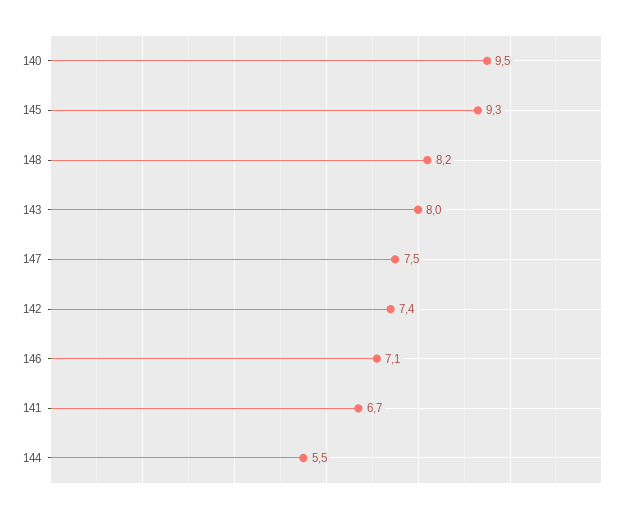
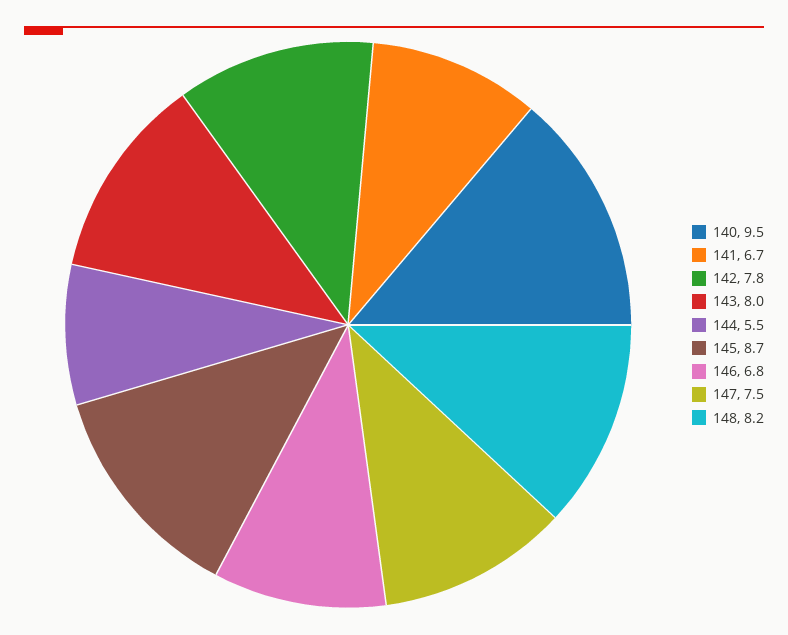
  {
    "140": 9.5,
-   "145": 9.3,
+   "145": 8.7,
    "148": 8.2,
    "143": 8,
    "147": 7.5,
-   "142": 7.4,
+   "142": 7.8,
-   "146": 7.1,
+   "146": 6.8,
    "141": 6.7,
    "144": 5.5
  }

